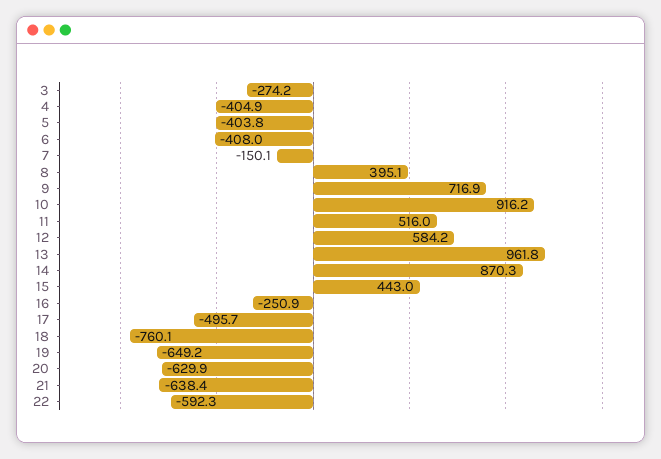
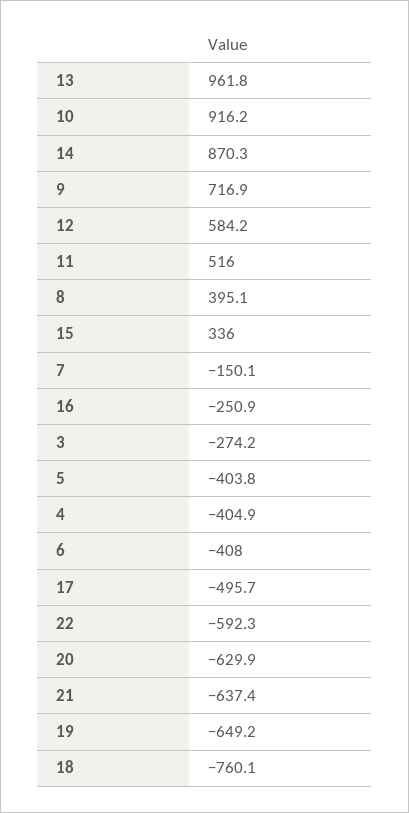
  {
    "3": -274.2,
    "4": -404.9,
    "5": -403.8,
    "6": -408,
    "7": -150.1,
    "8": 395.1,
    "9": 716.9,
    "10": 916.2,
    "11": 516,
    "12": 584.2,
    "13": 961.8,
    "14": 870.3,
-   "15": 443,
+   "15": 336,
    "16": -250.9,
    "17": -495.7,
    "18": -760.1,
    "19": -649.2,
    "20": -629.9,
-   "21": -638.4,
+   "21": -637.4,
    "22": -592.3
  }

